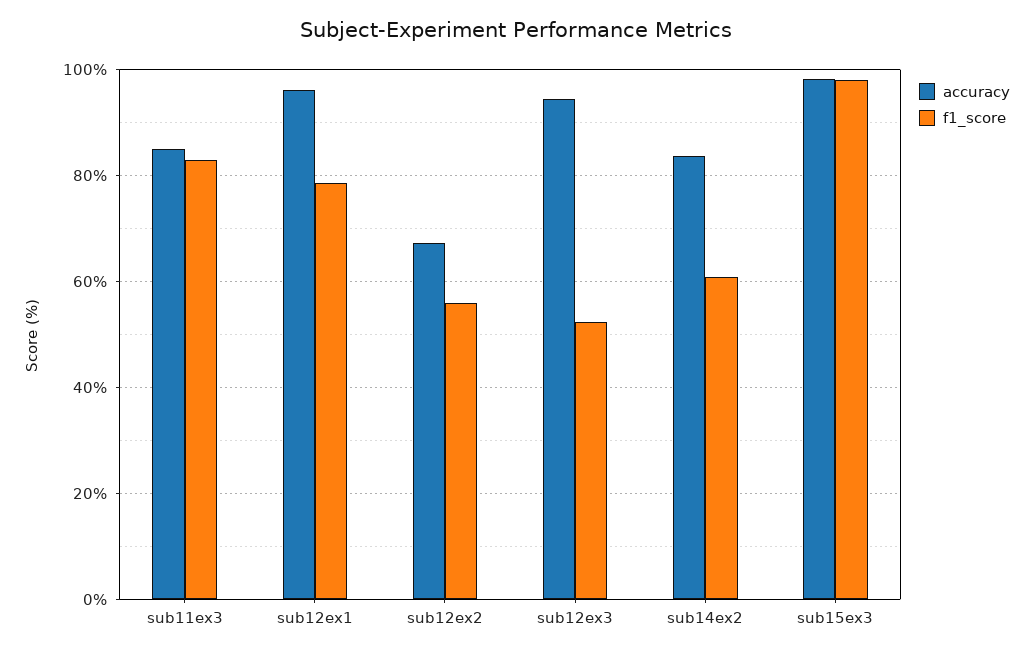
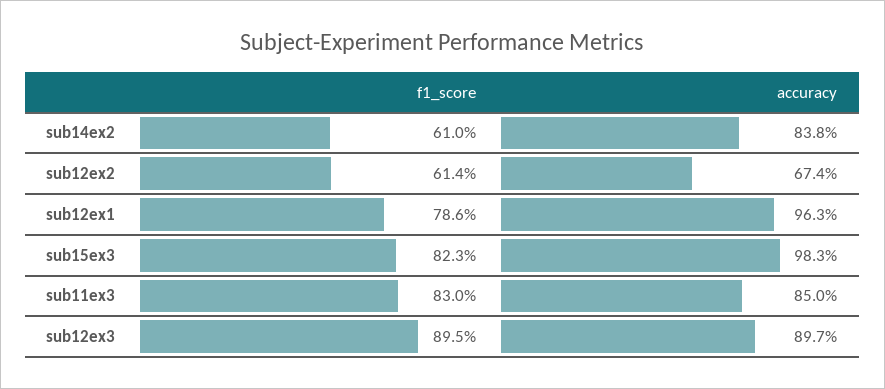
  {
    "accuracy": {
      "sub11ex3": 85,
      "sub12ex1": 96.3,
      "sub12ex2": 67.4,
-     "sub12ex3": 94,
+     "sub12ex3": 89.7,
      "sub14ex2": 83.8,
      "sub15ex3": 98.3
    },
    "f1_score": {
      "sub11ex3": 83,
      "sub12ex1": 78.6,
-     "sub12ex2": 56,
+     "sub12ex2": 61.4,
-     "sub12ex3": 52,
+     "sub12ex3": 89.5,
      "sub14ex2": 61,
-     "sub15ex3": 98
+     "sub15ex3": 82.3
    }
  }

